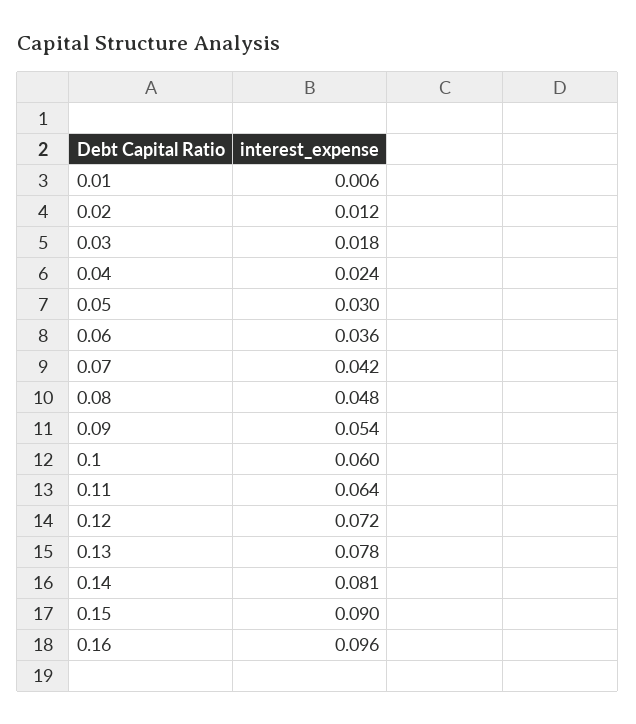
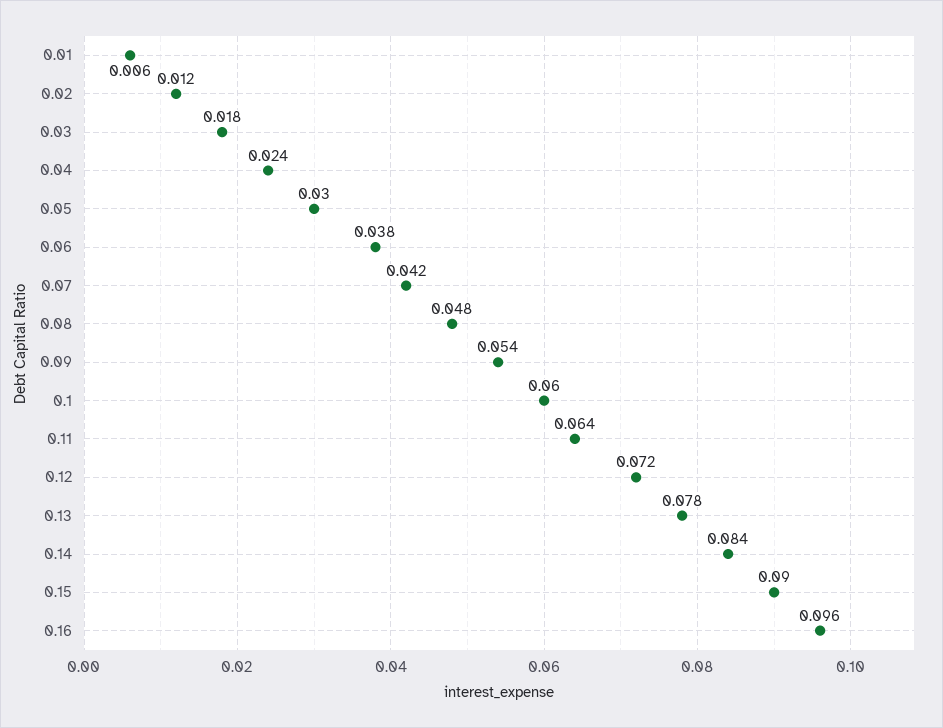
  {
    "0.01": 0.006,
    "0.02": 0.012,
    "0.03": 0.018,
    "0.04": 0.024,
    "0.05": 0.03,
-   "0.06": 0.036,
+   "0.06": 0.038,
    "0.07": 0.042,
    "0.08": 0.048,
    "0.09": 0.054,
    "0.1": 0.06,
    "0.11": 0.064,
    "0.12": 0.072,
    "0.13": 0.078,
-   "0.14": 0.081,
+   "0.14": 0.084,
    "0.15": 0.09,
    "0.16": 0.096
  }

